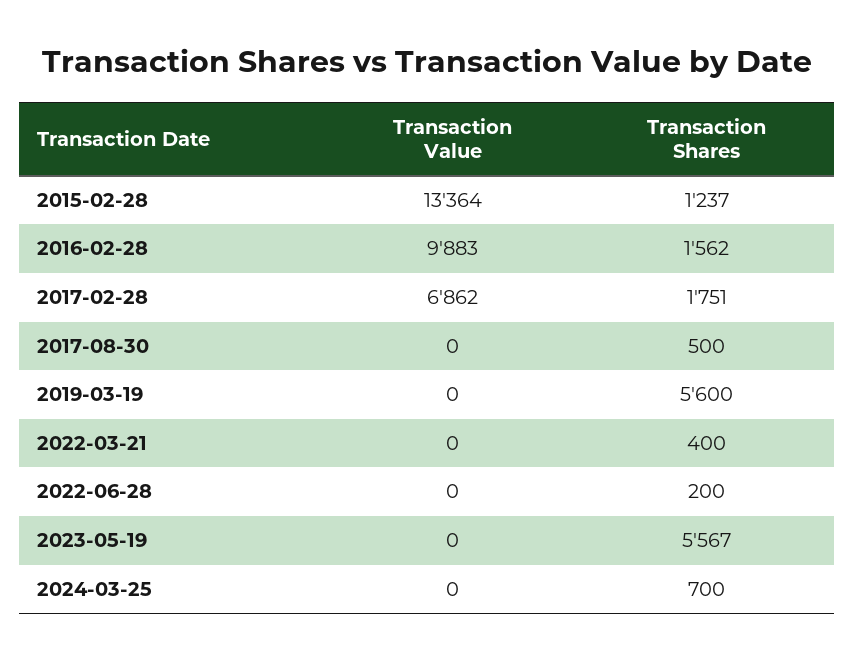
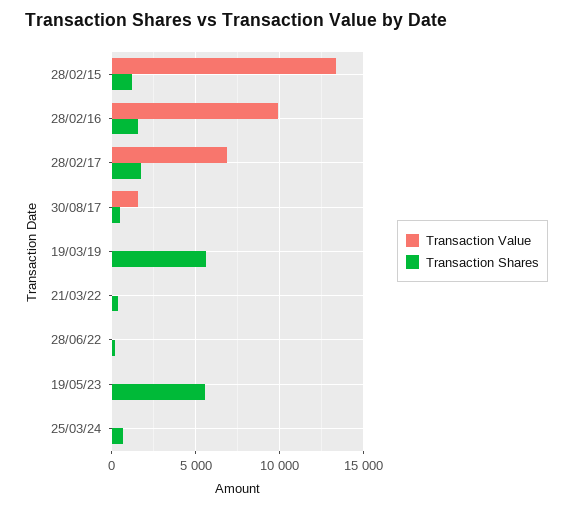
  {
    "Transaction Value": {
      "2015-02-28": 13364,
      "2016-02-28": 9883,
      "2017-02-28": 6862,
-     "2017-08-30": 0,
+     "2017-08-30": 1500,
      "2019-03-19": 0,
      "2022-03-21": 0,
      "2022-06-28": 0,
      "2023-05-19": 0,
      "2024-03-25": 0
    },
    "Transaction Shares": {
      "2015-02-28": 1237,
      "2016-02-28": 1562,
      "2017-02-28": 1751,
      "2017-08-30": 500,
      "2019-03-19": 5600,
      "2022-03-21": 400,
      "2022-06-28": 200,
      "2023-05-19": 5567,
      "2024-03-25": 700
    }
  }

